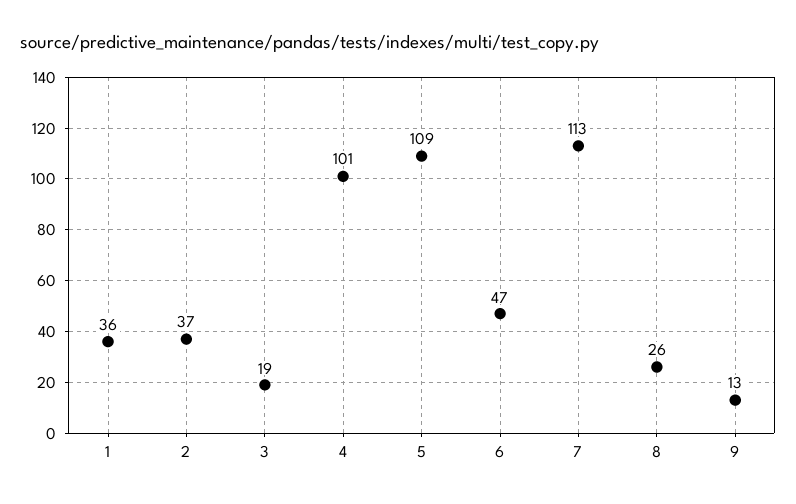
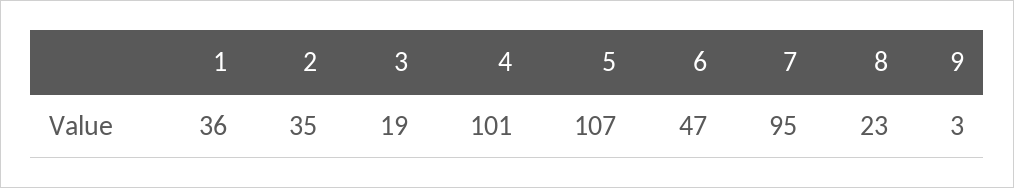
  {
    "1": 36,
-   "2": 37,
+   "2": 35,
    "3": 19,
    "4": 101,
-   "5": 109,
+   "5": 107,
    "6": 47,
-   "7": 113,
+   "7": 95,
-   "8": 26,
+   "8": 23,
-   "9": 13
+   "9": 3
  }

